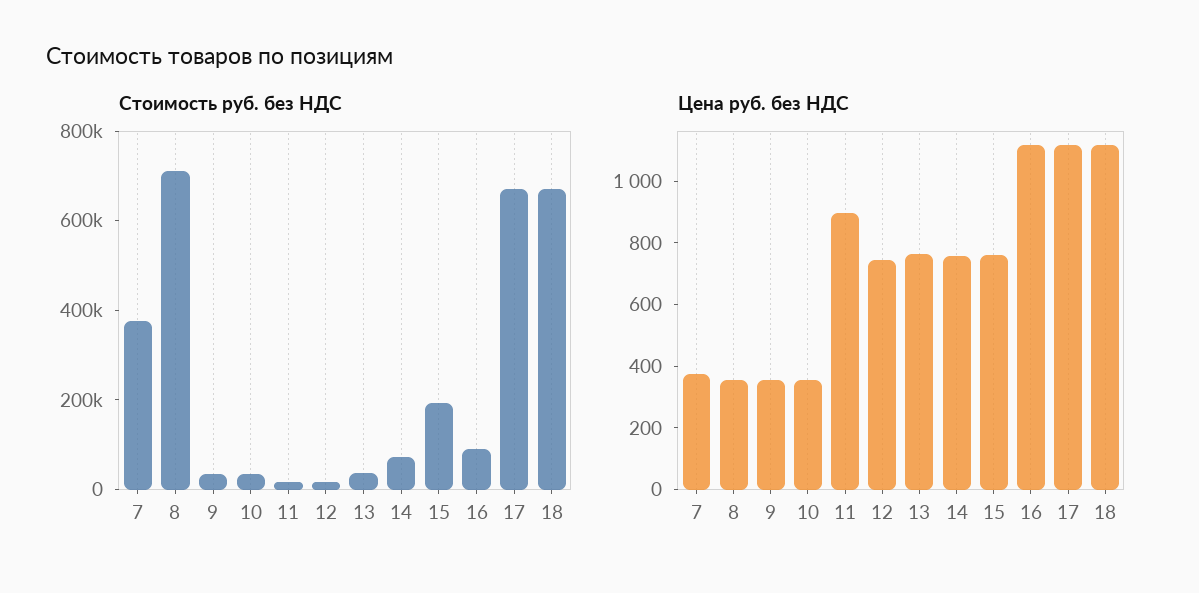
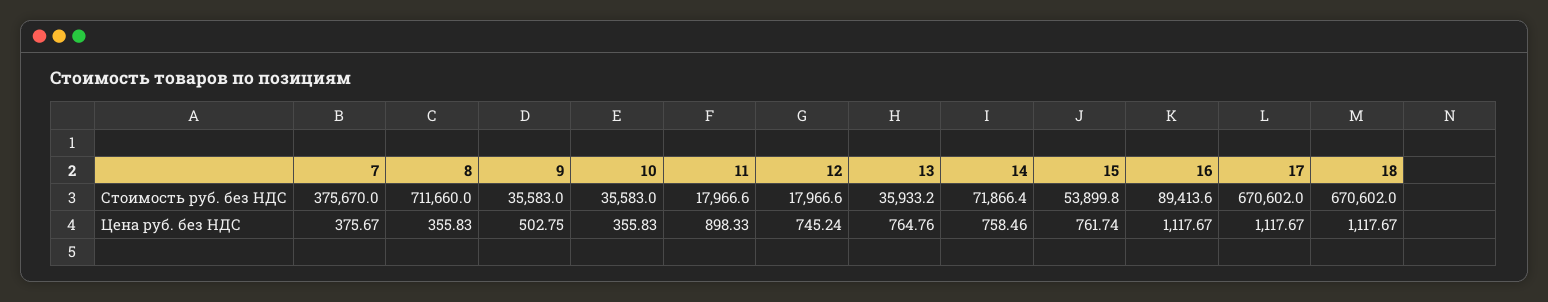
  {
    "Стоимость руб. без НДС": {
      "7": 375670,
      "8": 711660,
      "9": 35583,
      "10": 35583,
      "11": 17966.6,
      "12": 17966.6,
      "13": 35933.2,
      "14": 71866.4,
-     "15": 200000,
+     "15": 53899.8,
      "16": 89413.6,
      "17": 670602,
      "18": 670602
    },
    "Цена руб. без НДС": {
      "7": 375.67,
      "8": 355.83,
-     "9": 350,
+     "9": 502.75,
      "10": 355.83,
      "11": 898.33,
      "12": 745.24,
      "13": 764.76,
      "14": 758.46,
      "15": 761.74,
      "16": 1117.67,
      "17": 1117.67,
      "18": 1117.67
    }
  }

